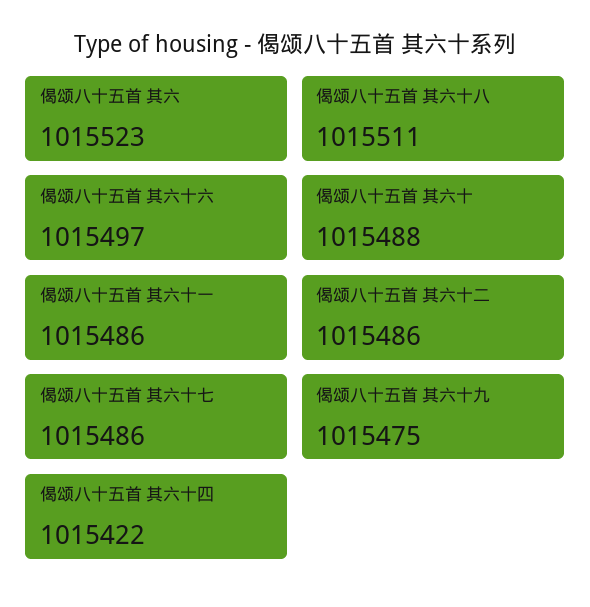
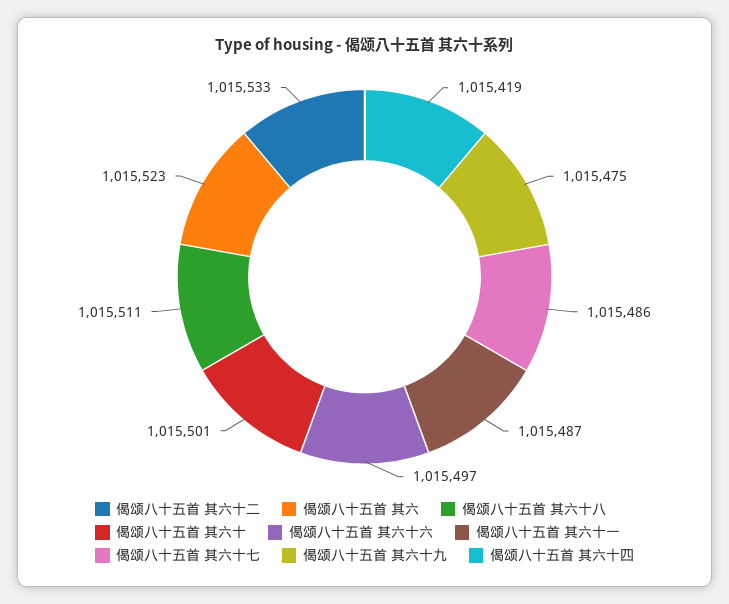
  {
    "偈颂八十五首 其六": 1015523,
    "偈颂八十五首 其六十八": 1015511,
    "偈颂八十五首 其六十六": 1015497,
-   "偈颂八十五首 其六十": 1015488,
+   "偈颂八十五首 其六十": 1015501,
-   "偈颂八十五首 其六十一": 1015486,
+   "偈颂八十五首 其六十一": 1015487,
-   "偈颂八十五首 其六十二": 1015486,
+   "偈颂八十五首 其六十二": 1015533,
    "偈颂八十五首 其六十七": 1015486,
    "偈颂八十五首 其六十九": 1015475,
-   "偈颂八十五首 其六十四": 1015422
+   "偈颂八十五首 其六十四": 1015419
  }

